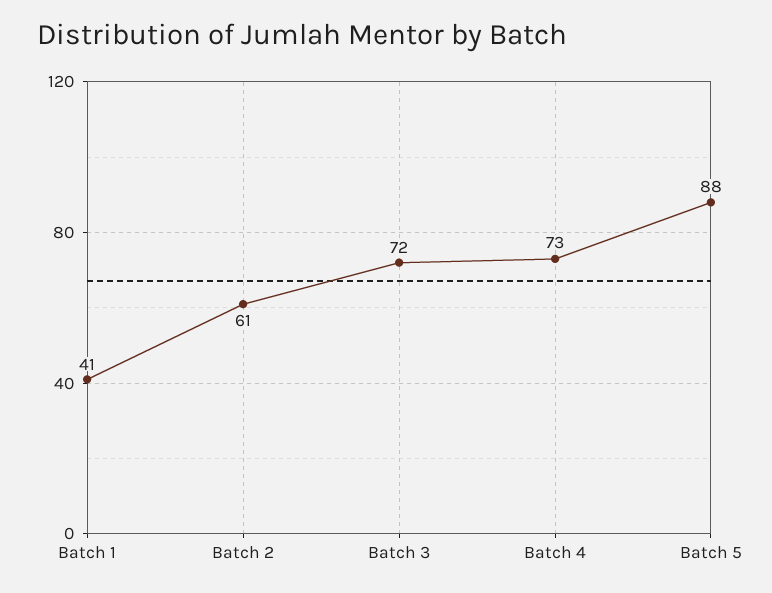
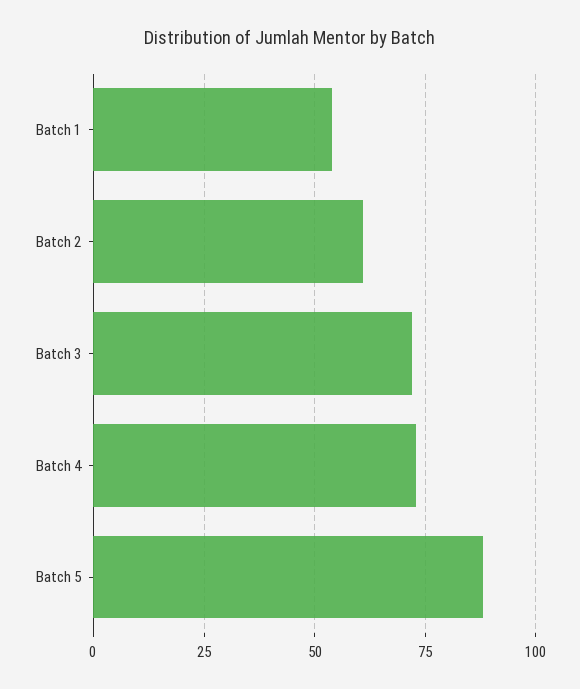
  {
-   "Batch 1": 41,
+   "Batch 1": 55,
    "Batch 2": 61,
    "Batch 3": 72,
    "Batch 4": 73,
    "Batch 5": 88
  }

